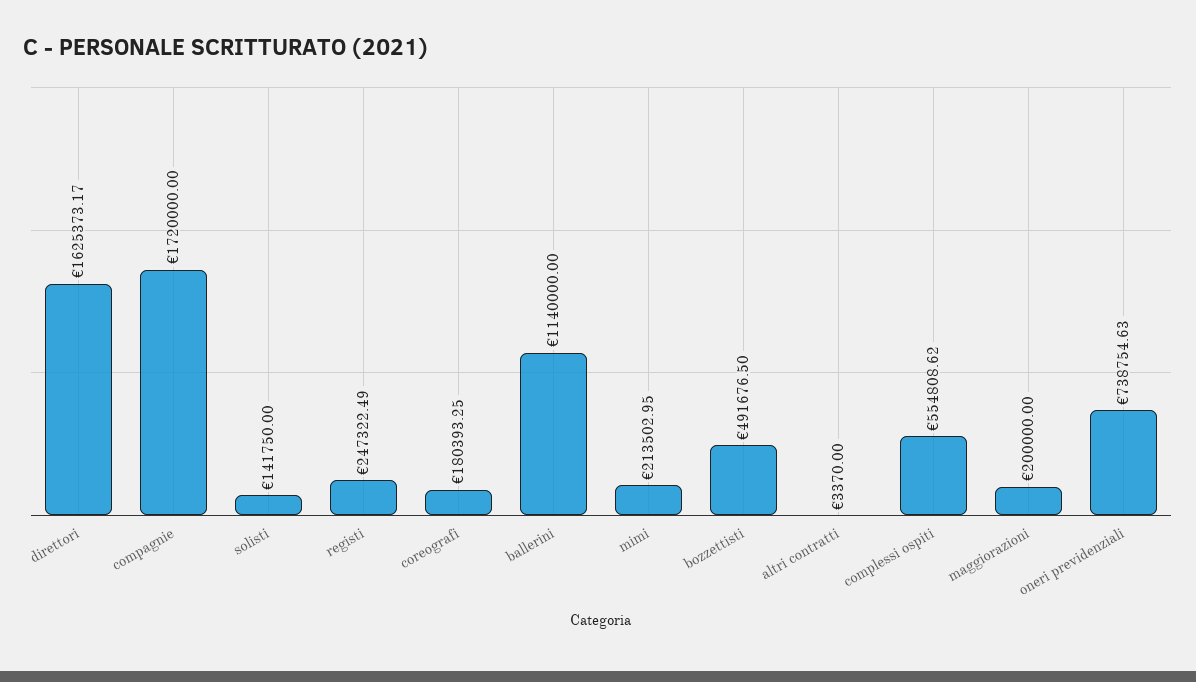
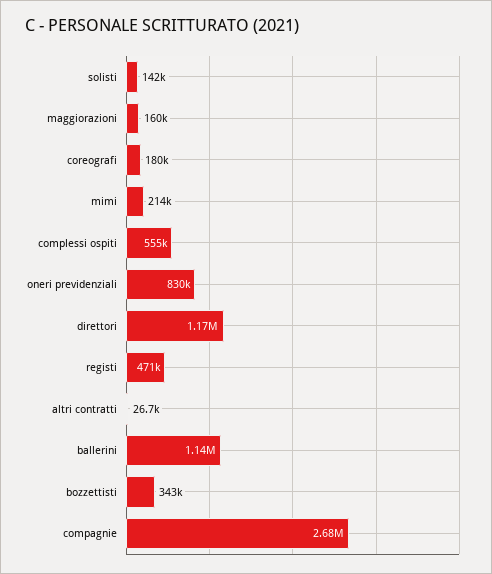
  {
-   "direttori": 1625373.17,
+   "direttori": 1170000,
-   "compagnie": 1720000,
+   "compagnie": 2680000,
    "solisti": 141750,
-   "registi": 247322.49,
+   "registi": 471000,
    "coreografi": 180393.25,
    "ballerini": 1140000,
    "mimi": 213502.95,
-   "bozzettisti": 491676.5,
+   "bozzettisti": 343000,
-   "altri contratti": 3370,
+   "altri contratti": 26700,
    "complessi ospiti": 554808.62,
-   "maggiorazioni": 200000,
+   "maggiorazioni": 160000,
-   "oneri previdenziali": 738754.63
+   "oneri previdenziali": 830000
  }

